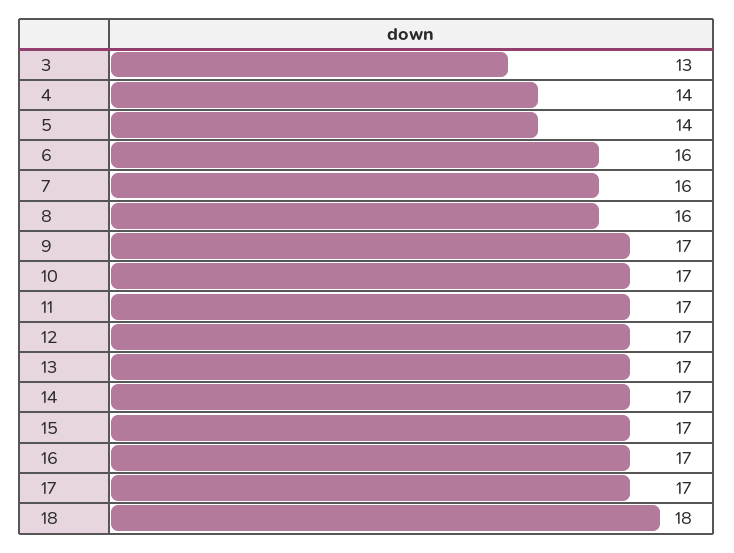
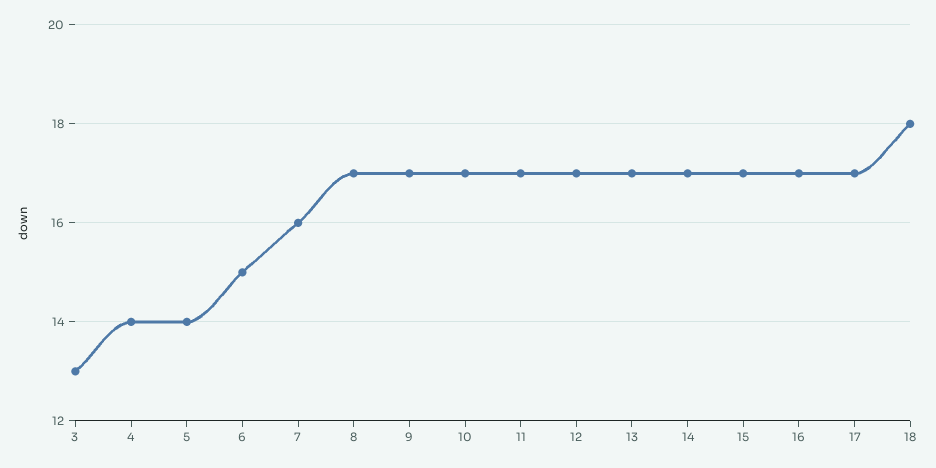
  {
    "3": 13,
    "4": 14,
    "5": 14,
-   "6": 16,
+   "6": 15,
    "7": 16,
-   "8": 16,
+   "8": 17,
    "9": 17,
    "10": 17,
    "11": 17,
    "12": 17,
    "13": 17,
    "14": 17,
    "15": 17,
    "16": 17,
    "17": 17,
    "18": 18
  }

